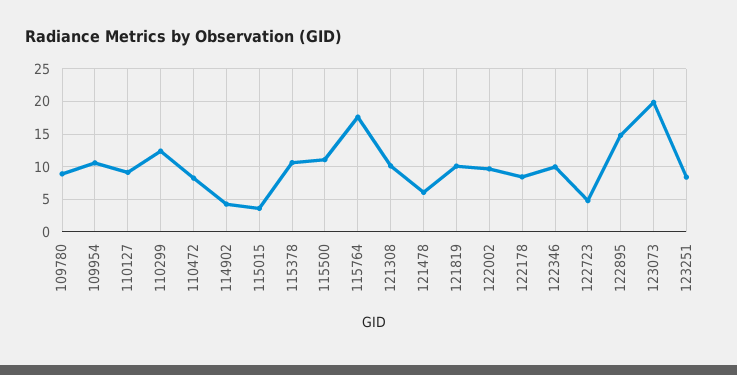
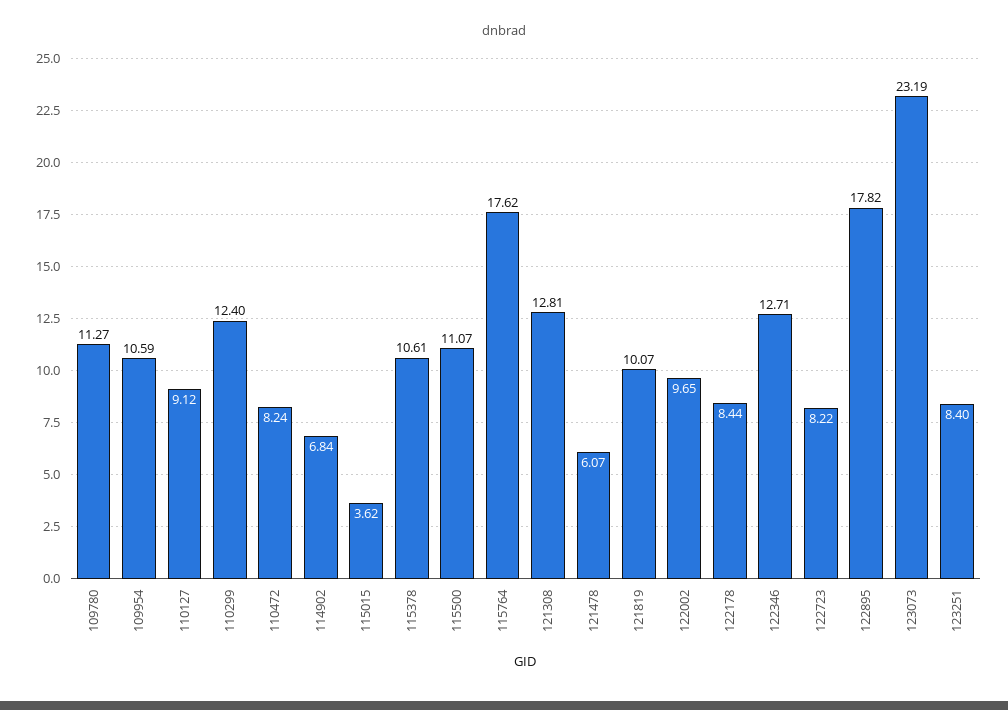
  {
-   "109780": 9,
+   "109780": 11.27,
    "109954": 10.59,
    "110127": 9.12,
    "110299": 12.4,
    "110472": 8.24,
-   "114902": 4,
+   "114902": 6.84,
    "115015": 3.62,
    "115378": 10.61,
    "115500": 11.07,
    "115764": 17.62,
-   "121308": 10,
+   "121308": 12.81,
    "121478": 6.07,
    "121819": 10.07,
    "122002": 9.65,
    "122178": 8.44,
-   "122346": 10,
+   "122346": 12.71,
-   "122723": 5,
+   "122723": 8.22,
-   "122895": 15,
+   "122895": 17.82,
-   "123073": 20,
+   "123073": 23.19,
    "123251": 8.4
  }

